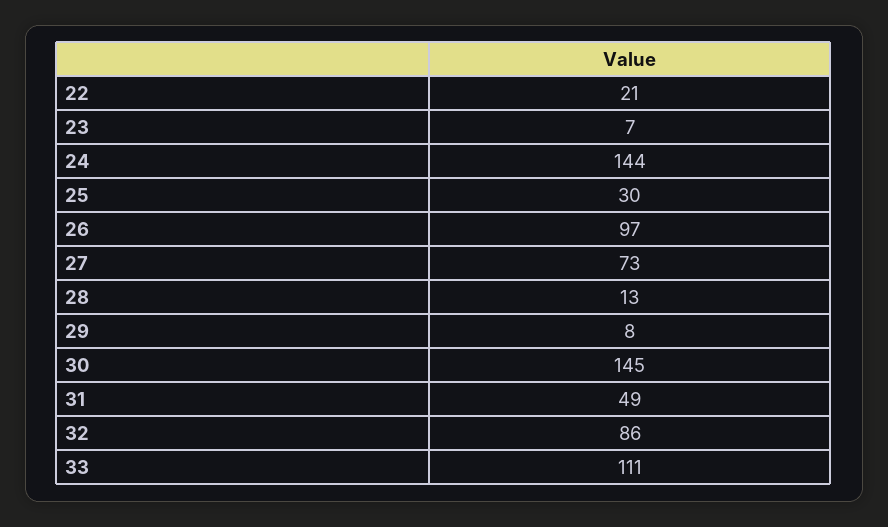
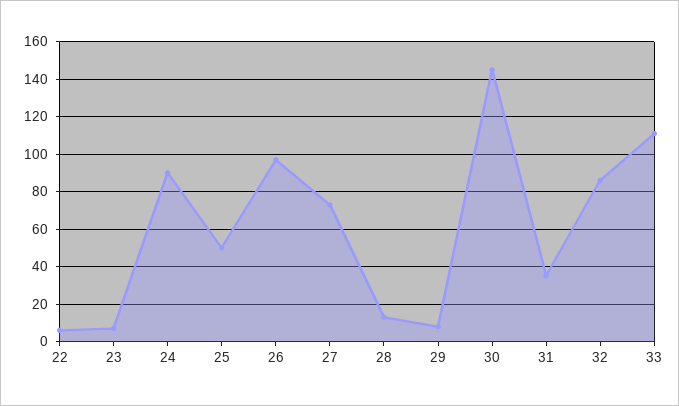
  {
-   "22": 21,
+   "22": 5,
    "23": 7,
-   "24": 144,
+   "24": 90,
-   "25": 30,
+   "25": 50,
    "26": 97,
    "27": 73,
    "28": 13,
    "29": 8,
    "30": 145,
-   "31": 49,
+   "31": 35,
    "32": 86,
    "33": 111
  }

